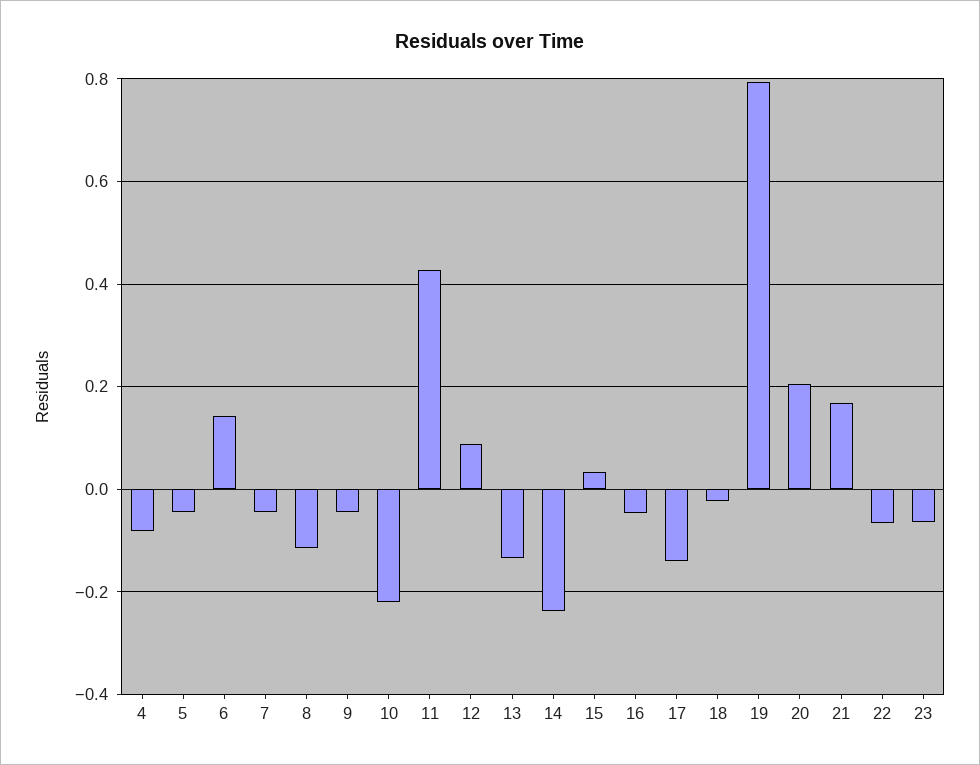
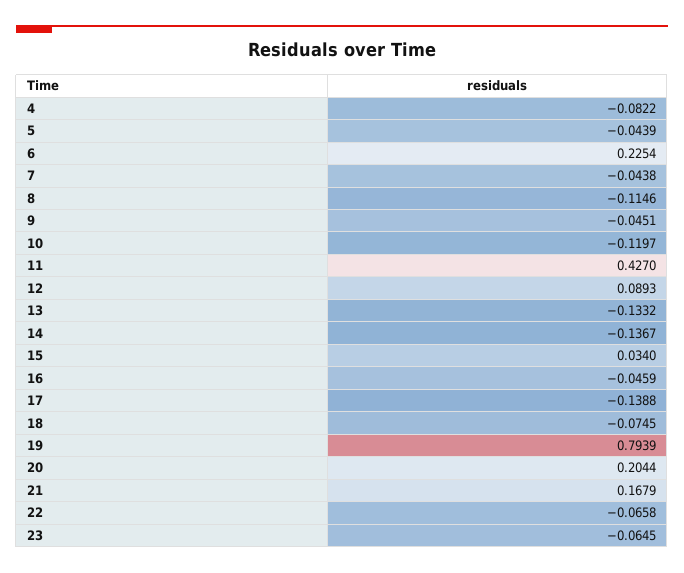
  {
    "4": -0.0822,
    "5": -0.0439,
-   "6": 0.14,
+   "6": 0.2254,
    "7": -0.0438,
    "8": -0.1146,
    "9": -0.0451,
-   "10": -0.22,
+   "10": -0.1197,
    "11": 0.427,
    "12": 0.0893,
    "13": -0.1332,
-   "14": -0.24,
+   "14": -0.1367,
    "15": 0.034,
    "16": -0.0459,
    "17": -0.1388,
-   "18": -0.02,
+   "18": -0.0745,
    "19": 0.7939,
    "20": 0.2044,
    "21": 0.1679,
    "22": -0.0658,
    "23": -0.0645
  }

